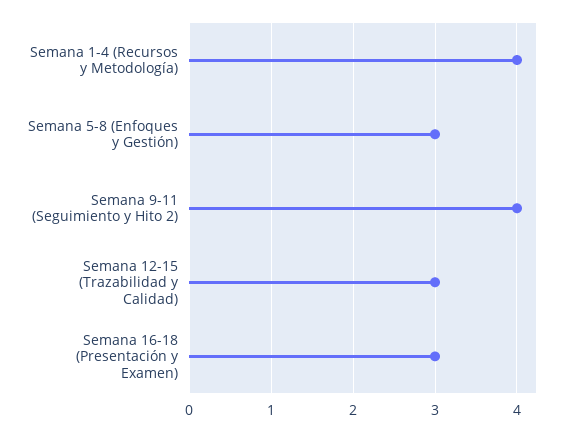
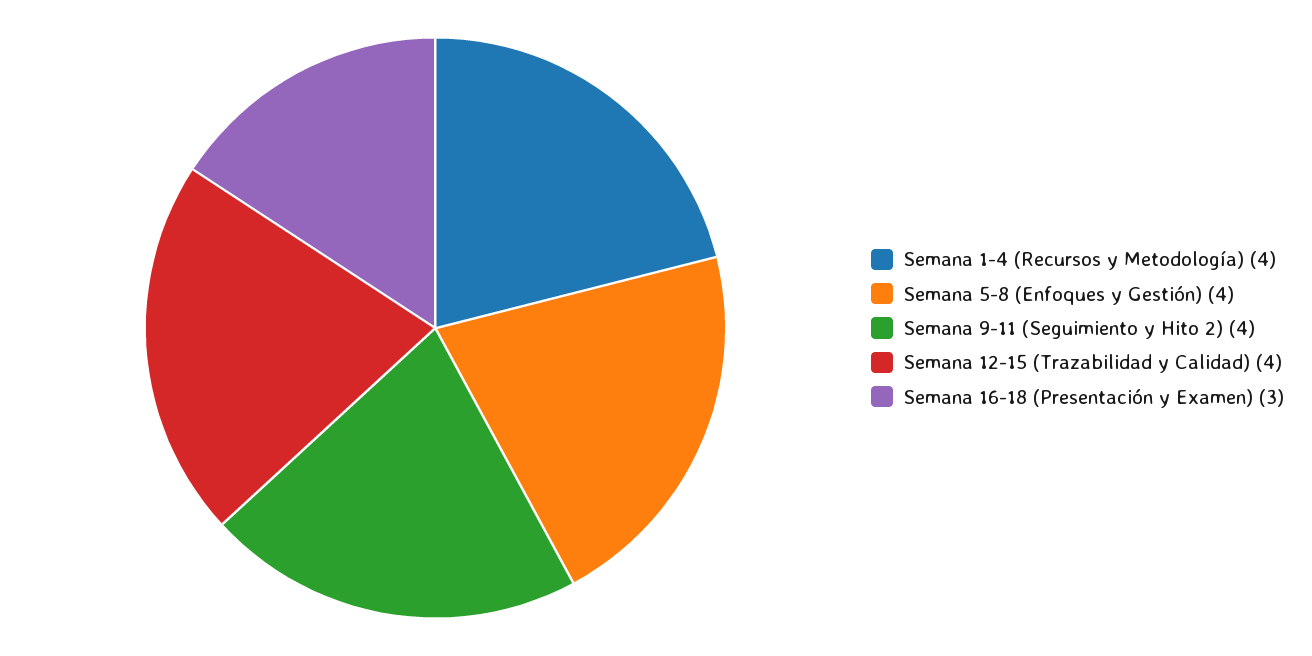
  {
    "Semana 1-4 (Recursos y Metodología)": 4,
-   "Semana 5-8 (Enfoques y Gestión)": 3,
+   "Semana 5-8 (Enfoques y Gestión)": 4,
    "Semana 9-11 (Seguimiento y Hito 2)": 4,
-   "Semana 12-15 (Trazabilidad y Calidad)": 3,
+   "Semana 12-15 (Trazabilidad y Calidad)": 4,
    "Semana 16-18 (Presentación y Examen)": 3
  }

